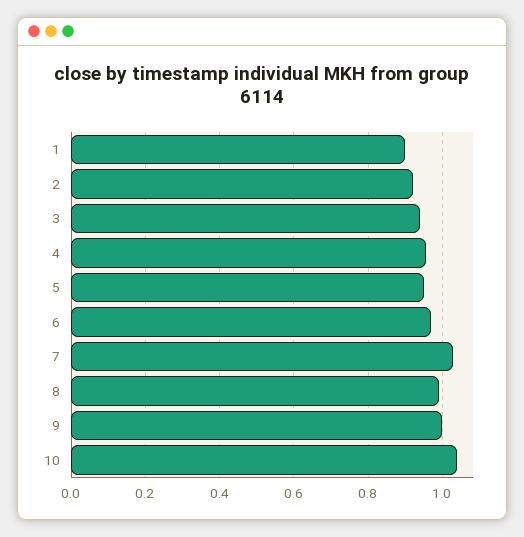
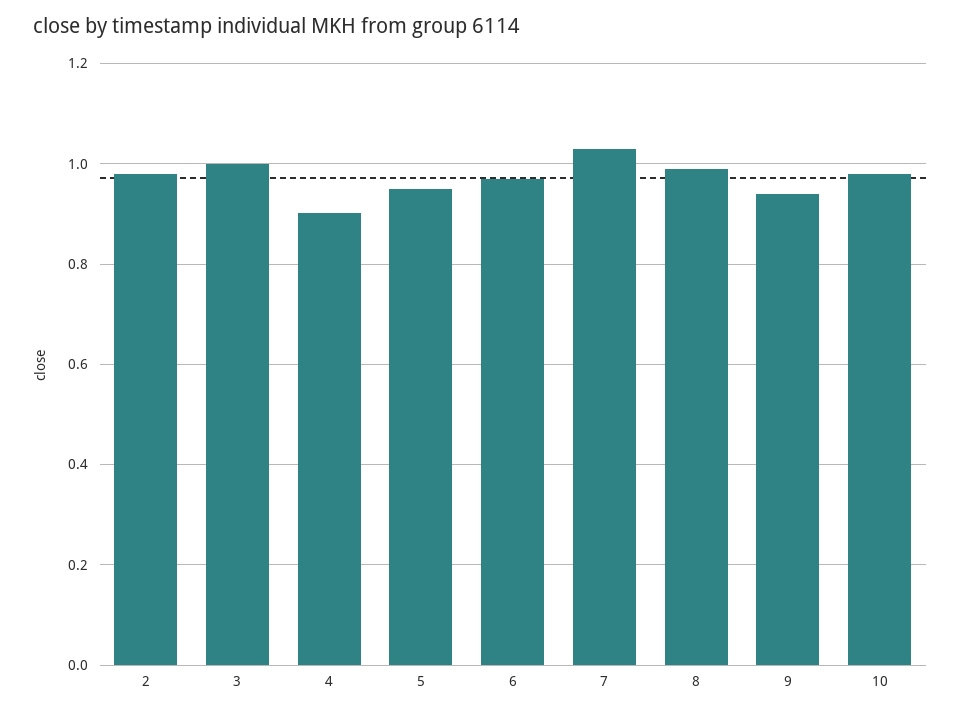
  {
-   "1": 0.9,
-   "2": 0.92,
+   "2": 0.98,
-   "3": 0.94,
+   "3": 1,
-   "4": 0.96,
+   "4": 0.9,
    "5": 0.96,
    "6": 0.98,
    "7": 1.04,
    "8": 1,
-   "9": 1,
+   "9": 0.94,
-   "10": 1.04
+   "10": 0.98
  }

